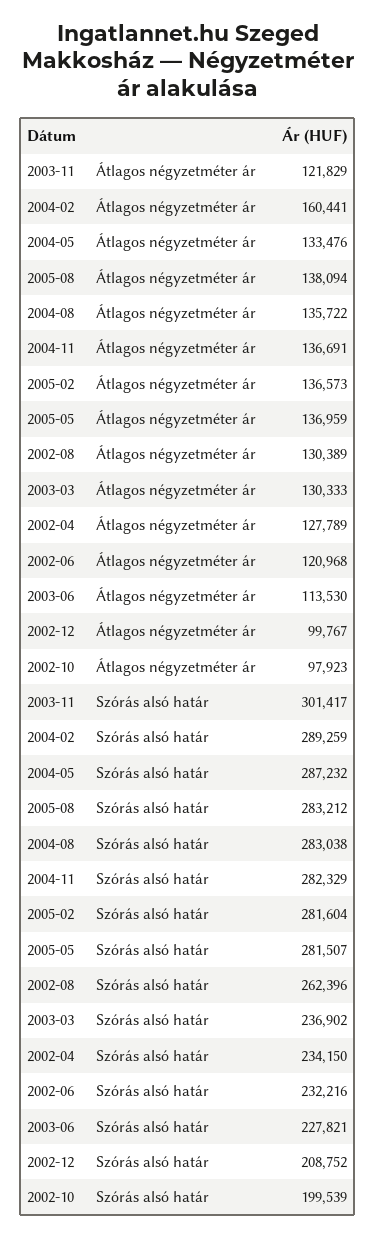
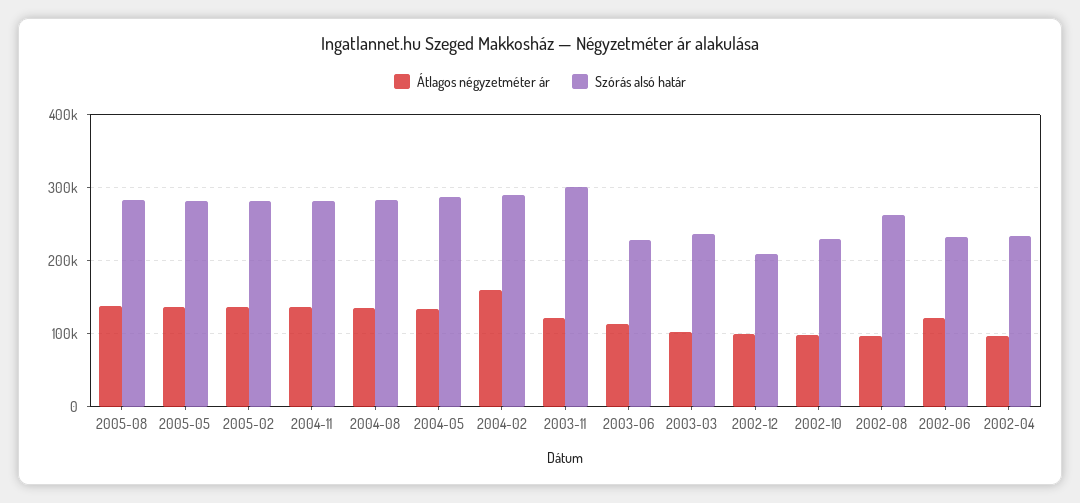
  {
    "Átlagos négyzetméter ár": {
      "2003-11": 121829,
      "2004-02": 160441,
      "2004-05": 133476,
      "2005-08": 138094,
      "2004-08": 135722,
      "2004-11": 136691,
      "2005-02": 136573,
      "2005-05": 136959,
-     "2002-08": 130389,
+     "2002-08": 100000,
-     "2003-03": 130333,
+     "2003-03": 100000,
-     "2002-04": 127789,
+     "2002-04": 100000,
      "2002-06": 120968,
      "2003-06": 113530,
      "2002-12": 99767,
      "2002-10": 97923
    },
    "Szórás alsó határ": {
      "2003-11": 301417,
      "2004-02": 289259,
      "2004-05": 287232,
      "2005-08": 283212,
      "2004-08": 283038,
      "2004-11": 282329,
      "2005-02": 281604,
      "2005-05": 281507,
      "2002-08": 262396,
      "2003-03": 236902,
      "2002-04": 234150,
      "2002-06": 232216,
      "2003-06": 227821,
      "2002-12": 208752,
-     "2002-10": 199539
+     "2002-10": 230000
    }
  }

